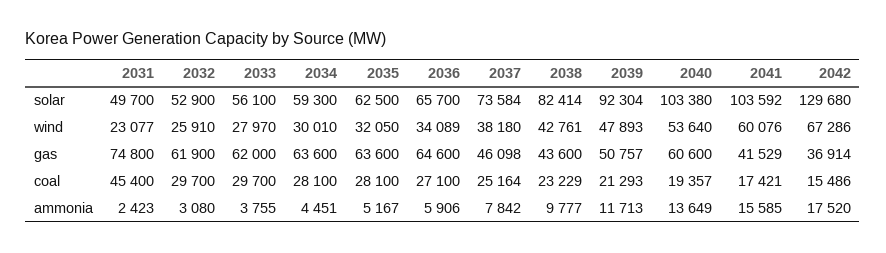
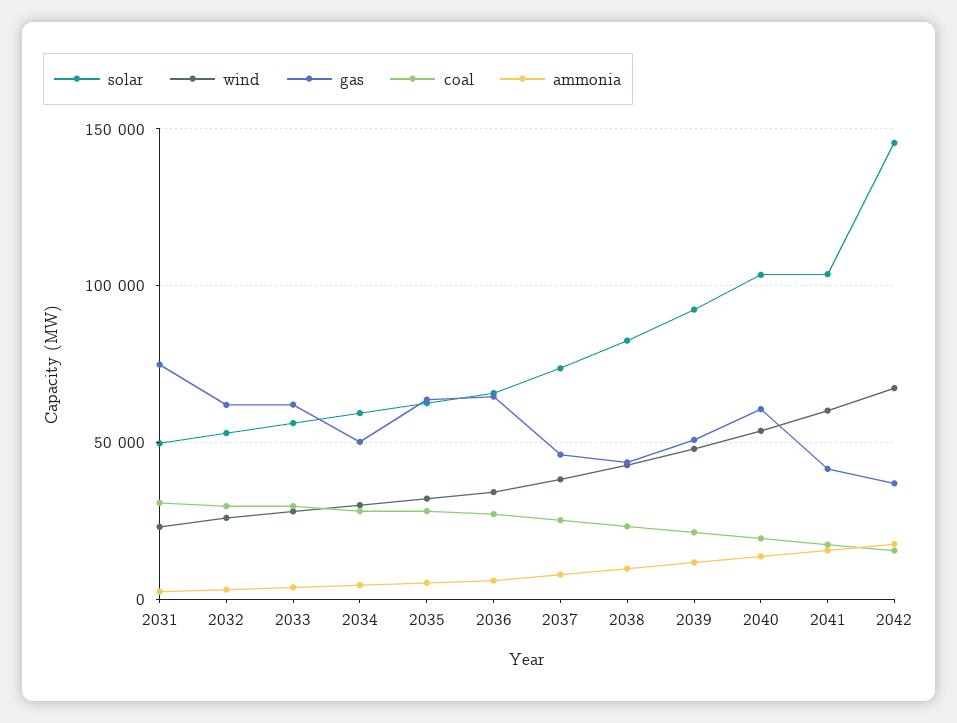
  {
    "solar": {
      "2031": 49700,
      "2032": 52900,
      "2033": 56100,
      "2034": 59300,
      "2035": 62500,
      "2036": 65700,
      "2037": 73584,
      "2038": 82414,
      "2039": 92304,
      "2040": 103380,
      "2041": 103592,
-     "2042": 129680
+     "2042": 145000
    },
    "wind": {
      "2031": 23077,
      "2032": 25910,
      "2033": 27970,
      "2034": 30010,
      "2035": 32050,
      "2036": 34089,
      "2037": 38180,
      "2038": 42761,
      "2039": 47893,
      "2040": 53640,
      "2041": 60076,
      "2042": 67286
    },
    "gas": {
      "2031": 74800,
      "2032": 61900,
      "2033": 62000,
-     "2034": 63600,
+     "2034": 50000,
      "2035": 63600,
      "2036": 64600,
      "2037": 46098,
      "2038": 43600,
      "2039": 50757,
      "2040": 60600,
      "2041": 41529,
      "2042": 36914
    },
    "coal": {
-     "2031": 45400,
+     "2031": 30000,
      "2032": 29700,
      "2033": 29700,
      "2034": 28100,
      "2035": 28100,
      "2036": 27100,
      "2037": 25164,
      "2038": 23229,
      "2039": 21293,
      "2040": 19357,
      "2041": 17421,
      "2042": 15486
    },
    "ammonia": {
      "2031": 2423,
      "2032": 3080,
      "2033": 3755,
      "2034": 4451,
      "2035": 5167,
      "2036": 5906,
      "2037": 7842,
      "2038": 9777,
      "2039": 11713,
      "2040": 13649,
      "2041": 15585,
      "2042": 17520
    }
  }

